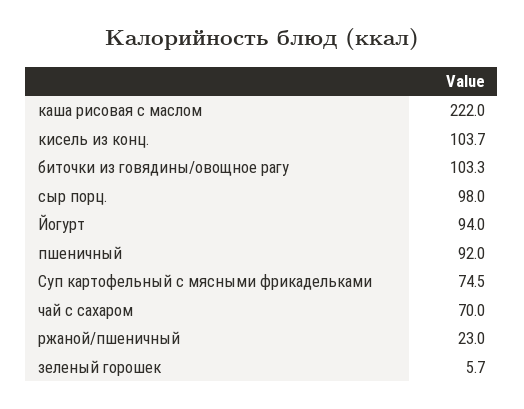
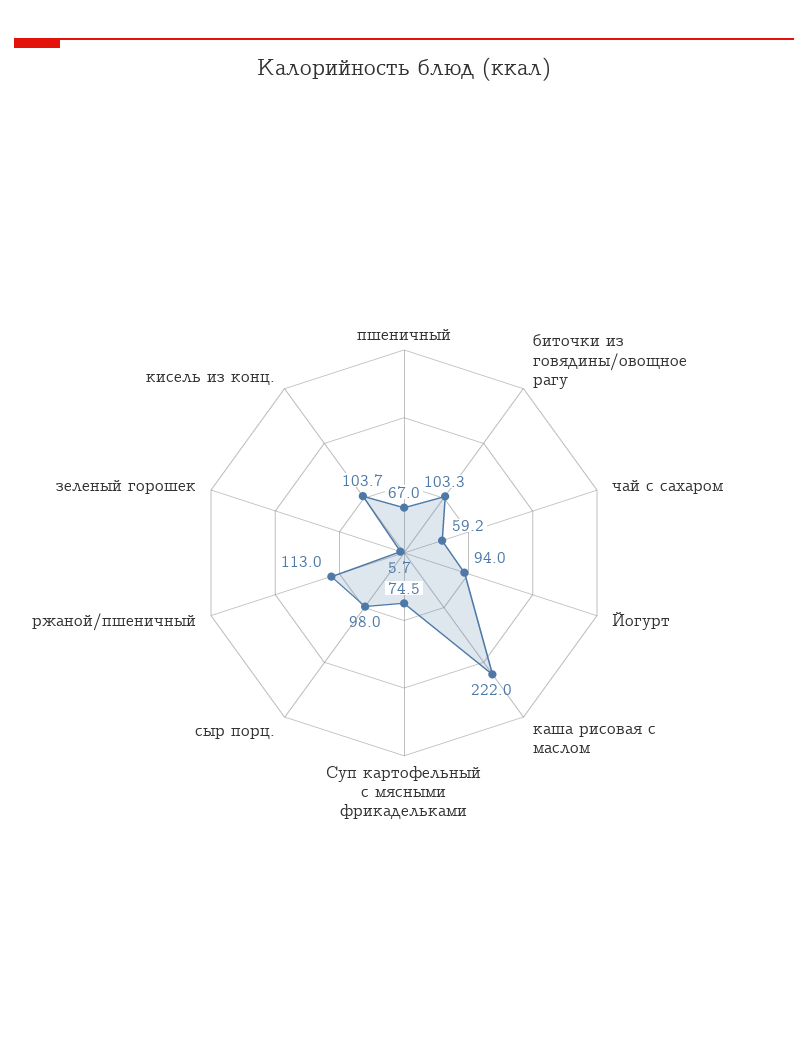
  {
    "каша рисовая с маслом": 222,
    "кисель из конц.": 103.7,
    "биточки из говядины/овощное рагу": 103.3,
    "сыр порц.": 98,
    "Йогурт": 94,
-   "пшеничный": 92,
+   "пшеничный": 67,
    "Суп картофельный с мясными фрикадельками": 74.5,
-   "чай с сахаром": 70,
+   "чай с сахаром": 59.2,
-   "ржаной/пшеничный": 23,
+   "ржаной/пшеничный": 113,
    "зеленый горошек": 5.7
  }

